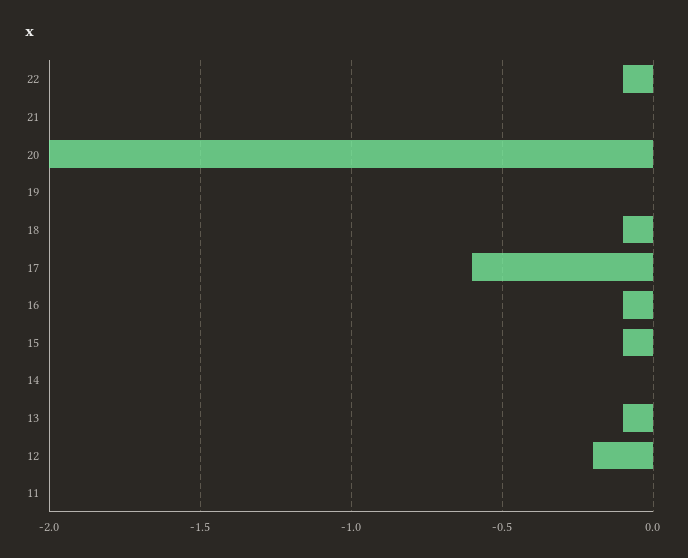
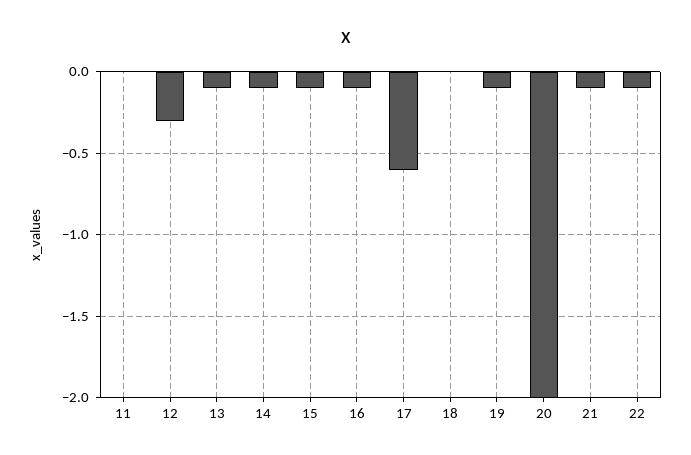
  {
    "22": -0.1,
-   "21": 0,
+   "21": -0.1,
    "20": -2,
-   "19": 0,
+   "19": -0.1,
-   "18": -0.1,
+   "18": 0,
    "17": -0.6,
    "16": -0.1,
    "15": -0.1,
-   "14": 0,
+   "14": -0.1,
    "13": -0.1,
-   "12": -0.2,
+   "12": -0.3,
    "11": 0
  }

